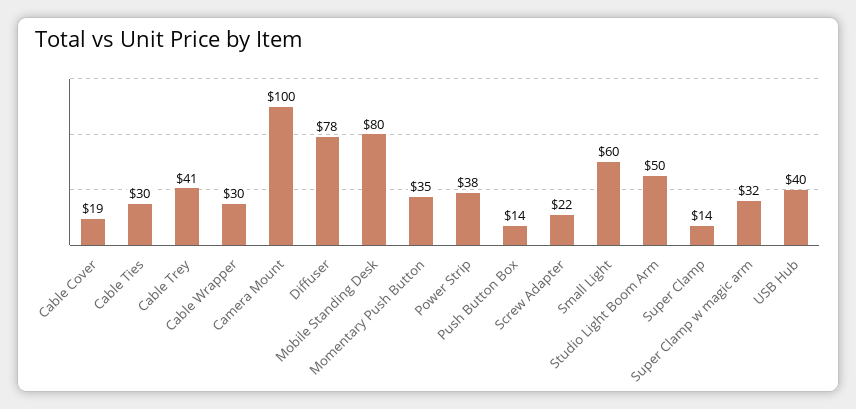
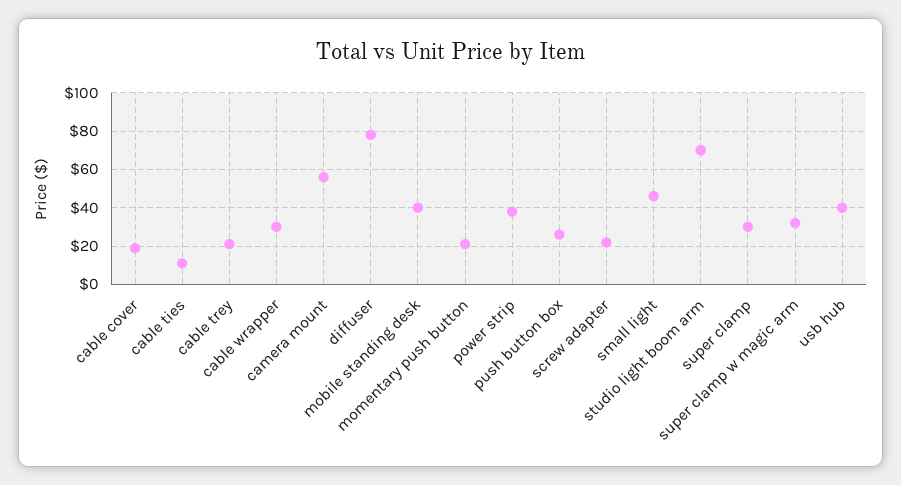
  {
    "Cable Cover": 19,
-   "Cable Ties": 30,
+   "Cable Ties": 10,
-   "Cable Trey": 41,
+   "Cable Trey": 20,
    "Cable Wrapper": 30,
-   "Camera Mount": 100,
+   "Camera Mount": 55,
    "Diffuser": 78,
-   "Mobile Standing Desk": 80,
+   "Mobile Standing Desk": 40,
-   "Momentary Push Button": 35,
+   "Momentary Push Button": 20,
    "Power Strip": 38,
-   "Push Button Box": 14,
+   "Push Button Box": 25,
    "Screw Adapter": 22,
-   "Small Light": 60,
+   "Small Light": 45,
-   "Studio Light Boom Arm": 50,
+   "Studio Light Boom Arm": 70,
-   "Super Clamp": 14,
+   "Super Clamp": 30,
    "Super Clamp w magic arm": 32,
    "USB Hub": 40
  }

